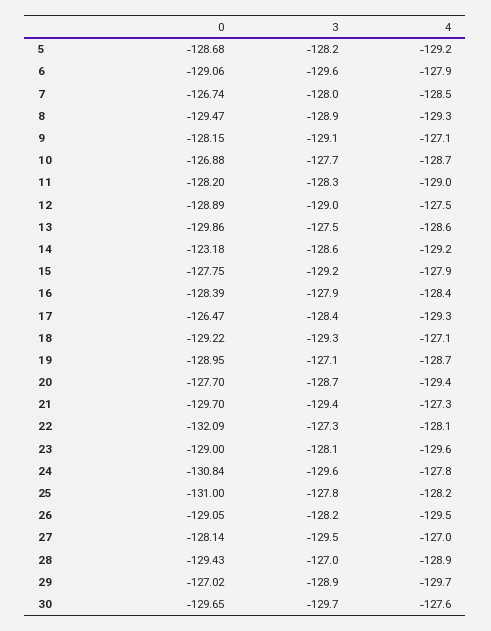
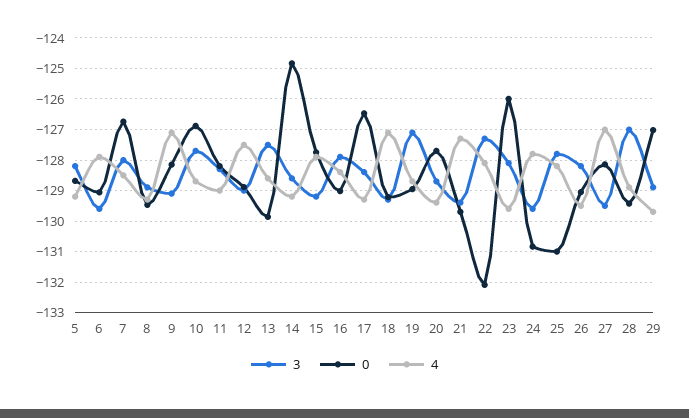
  {
    "0": {
      "5": -128.68,
      "6": -129.06,
      "7": -126.74,
      "8": -129.47,
      "9": -128.15,
      "10": -126.88,
      "11": -128.2,
      "12": -128.89,
      "13": -129.86,
-     "14": -123.18,
+     "14": -124.8,
      "15": -127.75,
-     "16": -128.39,
+     "16": -129,
      "17": -126.47,
      "18": -129.22,
      "19": -128.95,
      "20": -127.7,
      "21": -129.7,
      "22": -132.09,
-     "23": -129,
+     "23": -126,
      "24": -130.84,
      "25": -131,
      "26": -129.05,
      "27": -128.14,
      "28": -129.43,
-     "29": -127.02,
+     "29": -127.02
-     "30": -129.65
    },
    "3": {
      "5": -128.2,
      "6": -129.6,
      "7": -128,
      "8": -128.9,
      "9": -129.1,
      "10": -127.7,
      "11": -128.3,
      "12": -129,
      "13": -127.5,
      "14": -128.6,
      "15": -129.2,
      "16": -127.9,
      "17": -128.4,
      "18": -129.3,
      "19": -127.1,
      "20": -128.7,
      "21": -129.4,
      "22": -127.3,
      "23": -128.1,
      "24": -129.6,
      "25": -127.8,
      "26": -128.2,
      "27": -129.5,
      "28": -127,
-     "29": -128.9,
+     "29": -128.9
-     "30": -129.7
    },
    "4": {
      "5": -129.2,
      "6": -127.9,
      "7": -128.5,
      "8": -129.3,
      "9": -127.1,
      "10": -128.7,
      "11": -129,
      "12": -127.5,
      "13": -128.6,
      "14": -129.2,
      "15": -127.9,
      "16": -128.4,
      "17": -129.3,
      "18": -127.1,
      "19": -128.7,
      "20": -129.4,
      "21": -127.3,
      "22": -128.1,
      "23": -129.6,
      "24": -127.8,
      "25": -128.2,
      "26": -129.5,
      "27": -127,
      "28": -128.9,
-     "29": -129.7,
+     "29": -129.7
-     "30": -127.6
    }
  }

